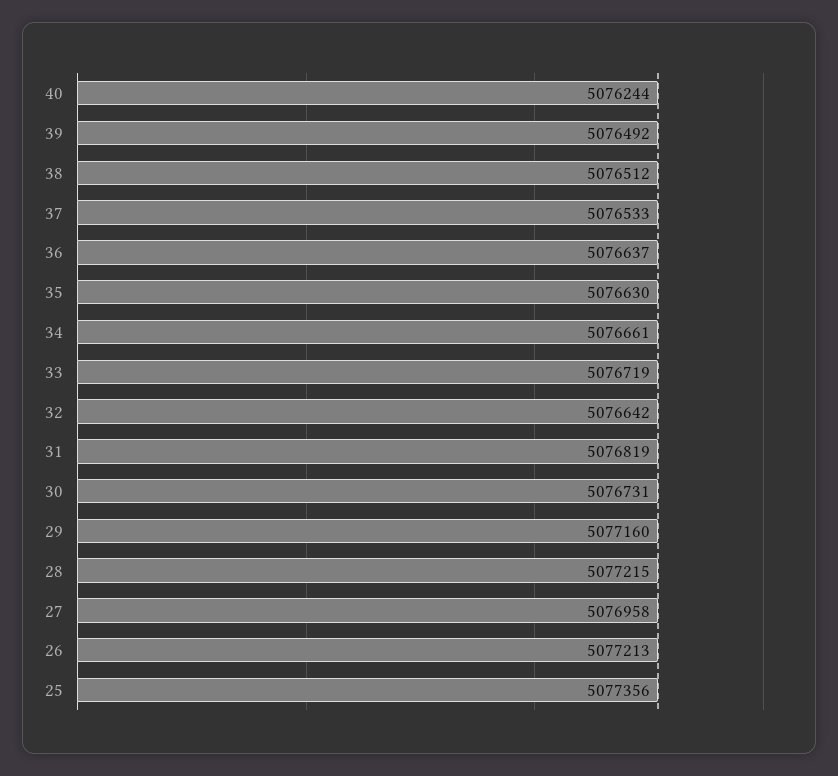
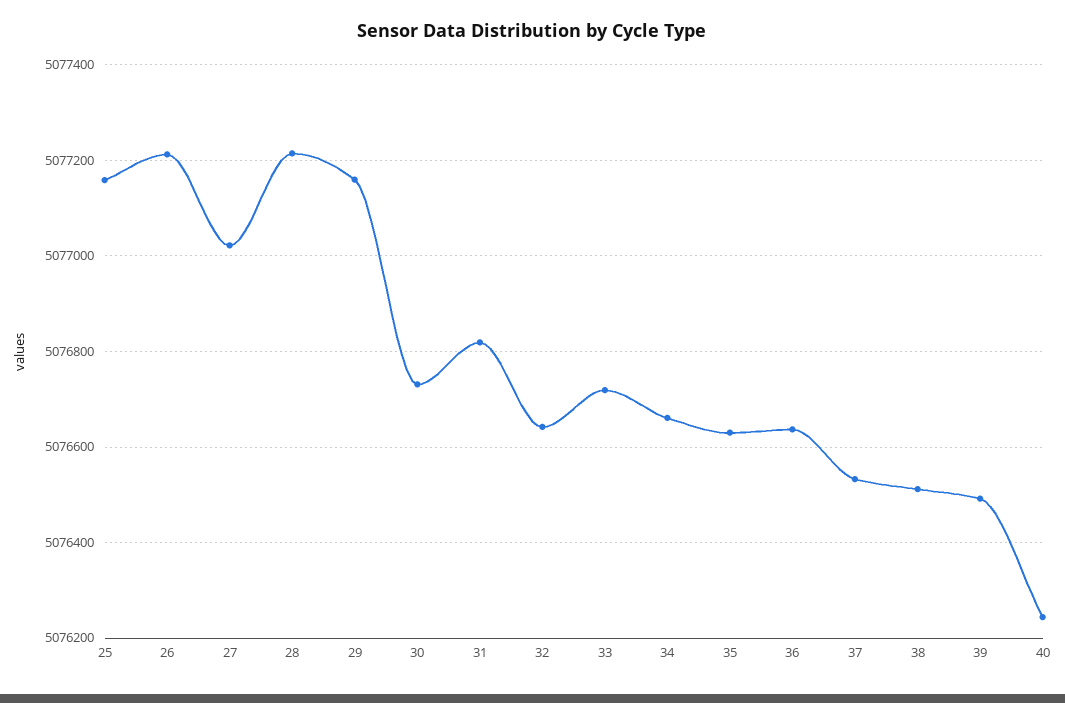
  {
    "40": 5076244,
    "39": 5076492,
    "38": 5076512,
    "37": 5076533,
    "36": 5076637,
    "35": 5076630,
    "34": 5076661,
    "33": 5076719,
    "32": 5076642,
    "31": 5076819,
    "30": 5076731,
    "29": 5077160,
    "28": 5077215,
-   "27": 5076958,
+   "27": 5077020,
    "26": 5077213,
-   "25": 5077356
+   "25": 5077160
  }

